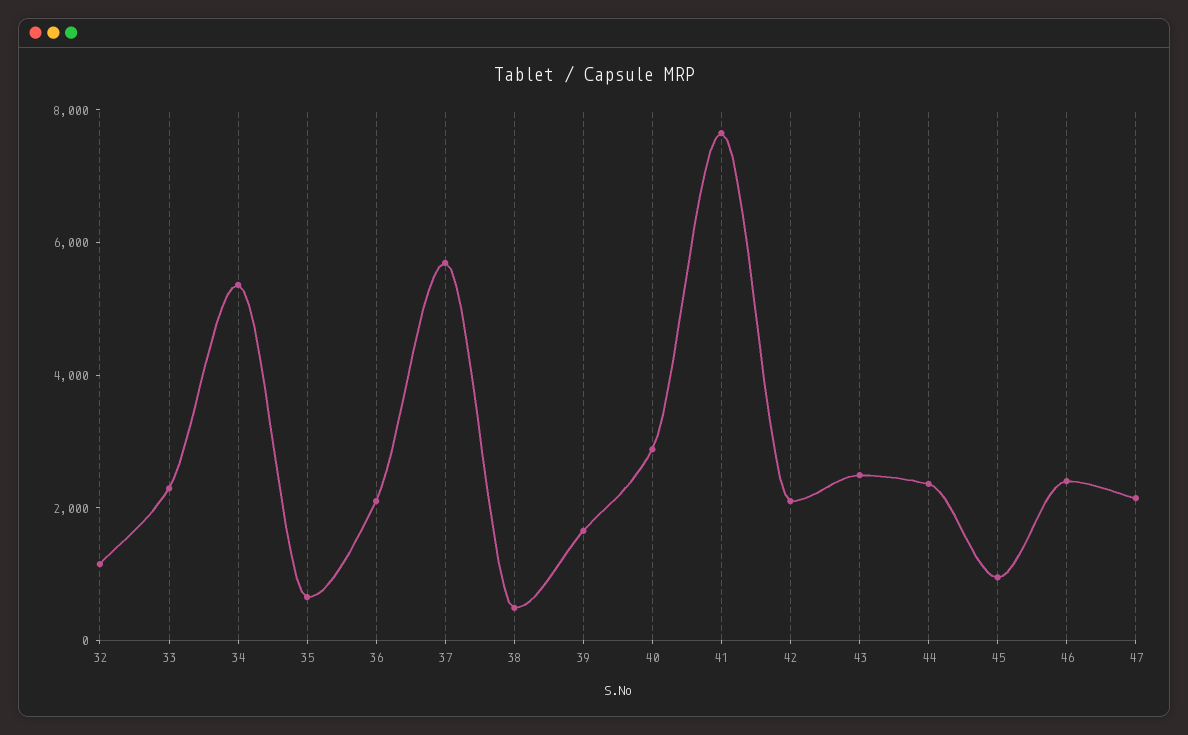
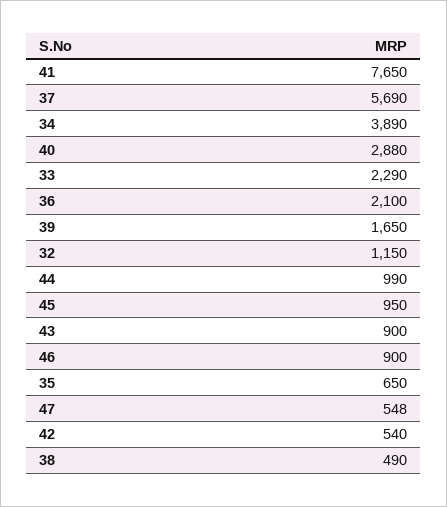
  {
    "32": 1150,
    "33": 2290,
-   "34": 5500,
+   "34": 3890,
    "35": 650,
    "36": 2100,
    "37": 5690,
    "38": 490,
    "39": 1650,
    "40": 2880,
    "41": 7650,
-   "42": 2000,
+   "42": 540,
-   "43": 2500,
+   "43": 900,
-   "44": 2500,
+   "44": 990,
    "45": 950,
-   "46": 2500,
+   "46": 900,
-   "47": 2000
+   "47": 548
  }

